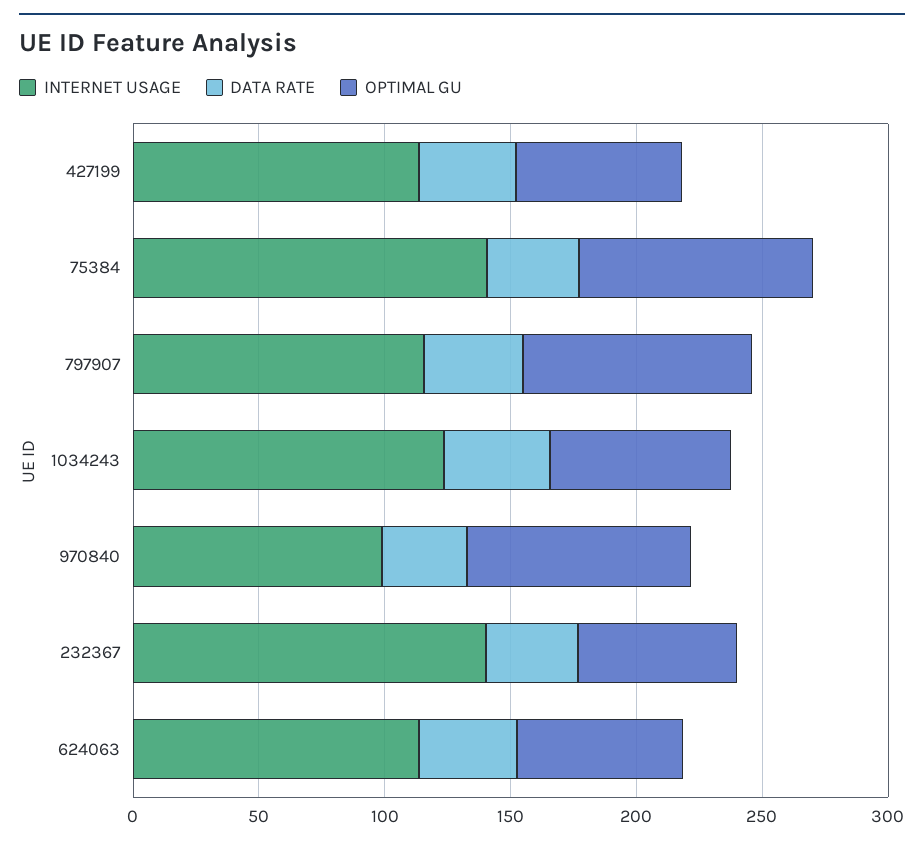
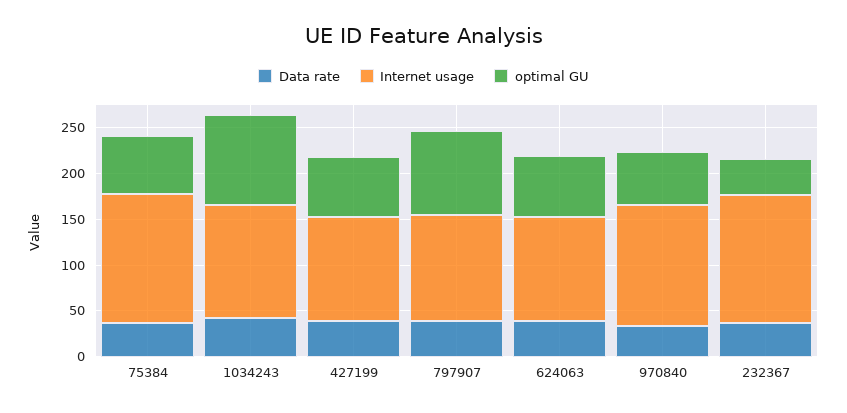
  {
    "INTERNET USAGE": {
      "427199": 110,
      "75384": 140,
      "797907": 120,
      "1034243": 120,
-     "970840": 100,
+     "970840": 130,
      "232367": 140,
      "624063": 110
    },
    "DATA RATE": {
      "427199": 40,
      "75384": 40,
      "797907": 40,
      "1034243": 40,
      "970840": 30,
      "232367": 40,
      "624063": 40
    },
    "OPTIMAL GU": {
      "427199": 70,
-     "75384": 90,
+     "75384": 60,
      "797907": 90,
-     "1034243": 70,
+     "1034243": 100,
-     "970840": 90,
+     "970840": 60,
-     "232367": 60,
+     "232367": 40,
      "624063": 70
    }
  }

